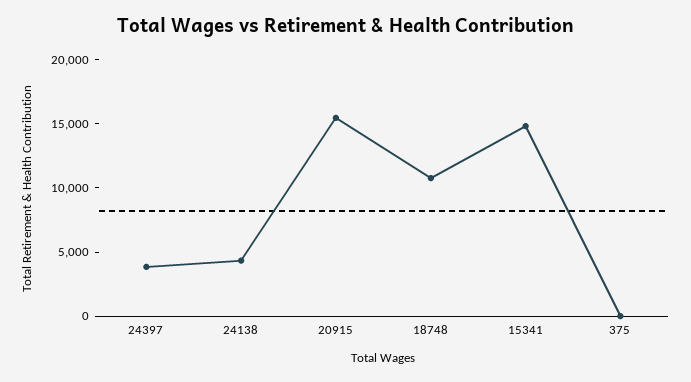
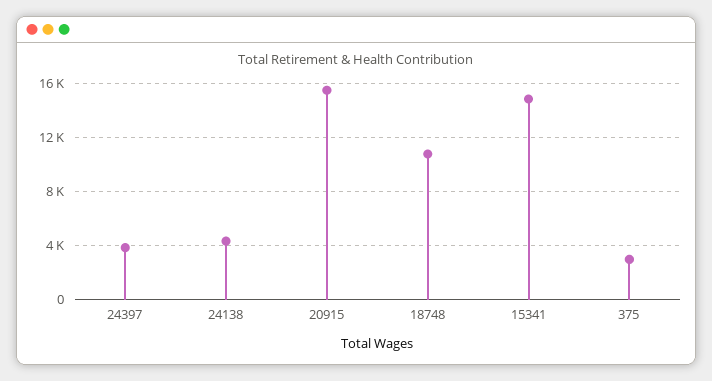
  {
    "24397": 4000,
    "24138": 4500,
    "20915": 15500,
    "18748": 11000,
    "15341": 15000,
-   "375": 0
+   "375": 3000
  }

